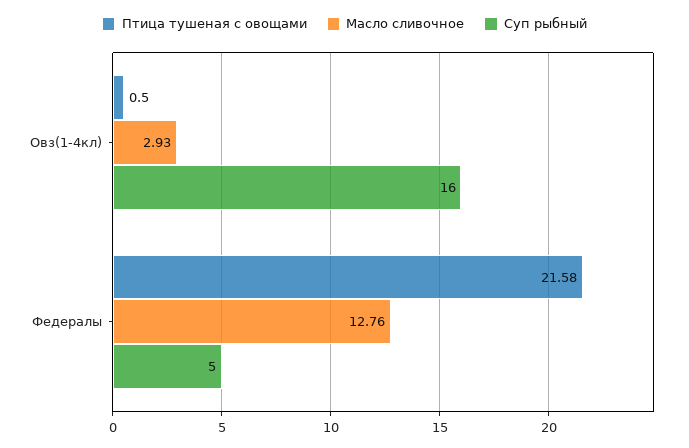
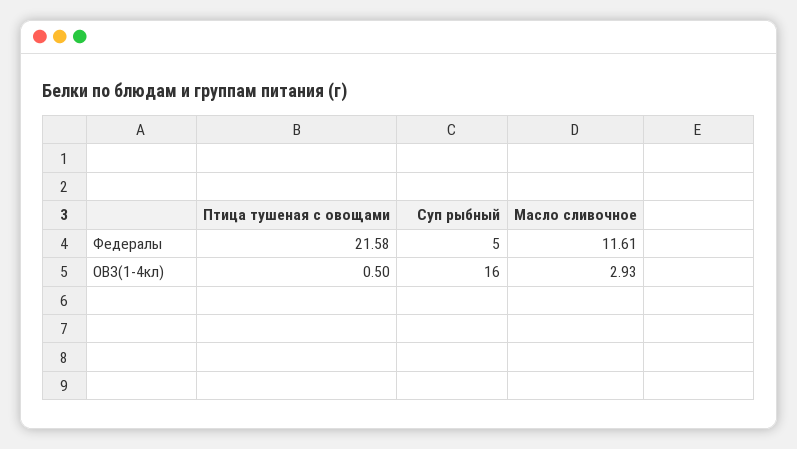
  {
    "Птица тушеная с овощами": {
      "Овз(1-4кл)": 0.5,
      "Федералы": 21.58
    },
    "Масло сливочное": {
      "Овз(1-4кл)": 2.93,
-     "Федералы": 12.76
+     "Федералы": 11.61
    },
    "Суп рыбный": {
      "Овз(1-4кл)": 16,
      "Федералы": 5
    }
  }

